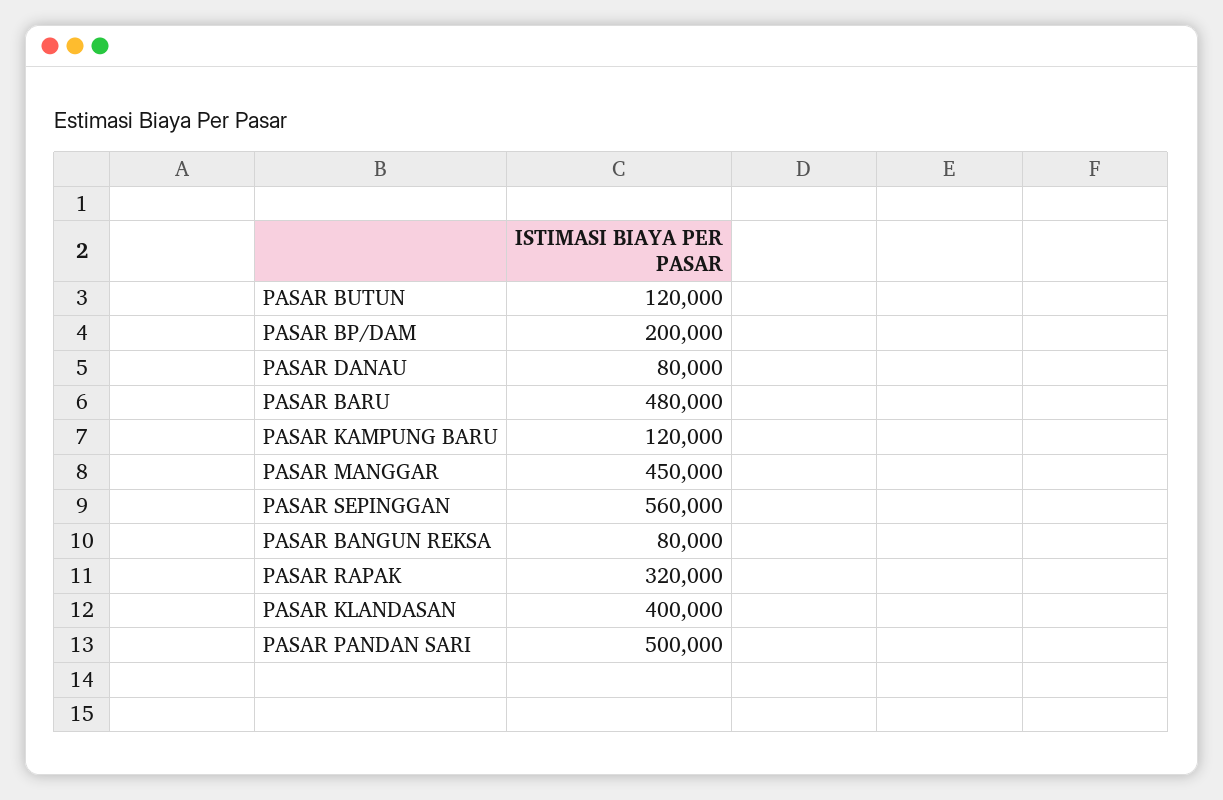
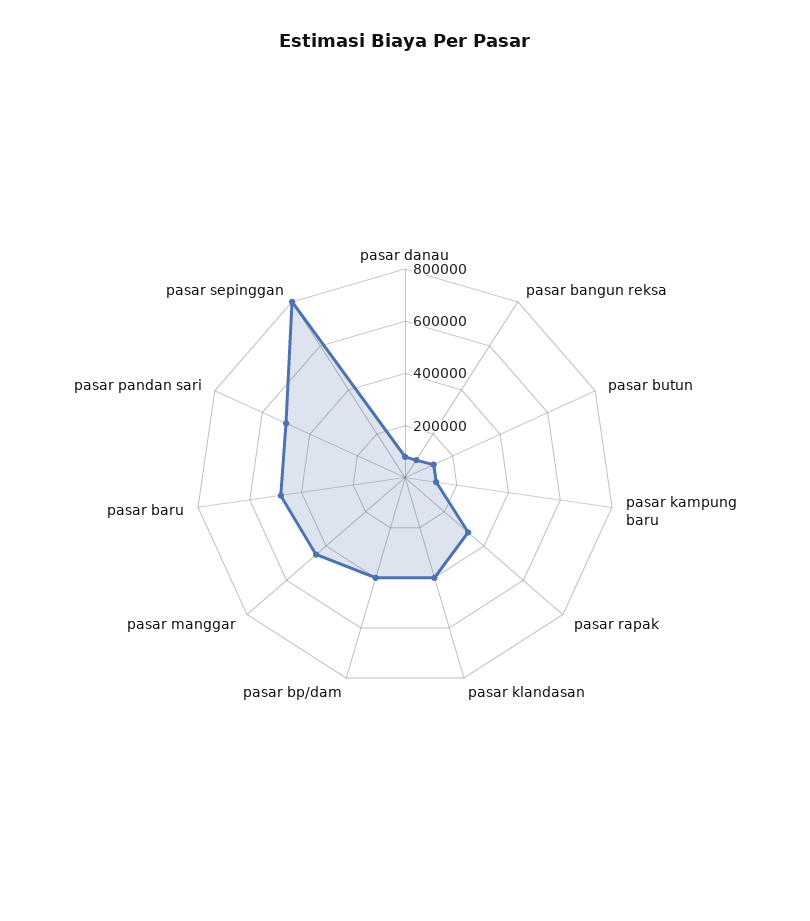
  {
    "PASAR BUTUN": 120000,
-   "PASAR BP/DAM": 200000,
+   "PASAR BP/DAM": 400000,
    "PASAR DANAU": 80000,
    "PASAR BARU": 480000,
    "PASAR KAMPUNG BARU": 120000,
    "PASAR MANGGAR": 450000,
-   "PASAR SEPINGGAN": 560000,
+   "PASAR SEPINGGAN": 800000,
    "PASAR BANGUN REKSA": 80000,
    "PASAR RAPAK": 320000,
    "PASAR KLANDASAN": 400000,
    "PASAR PANDAN SARI": 500000
  }

